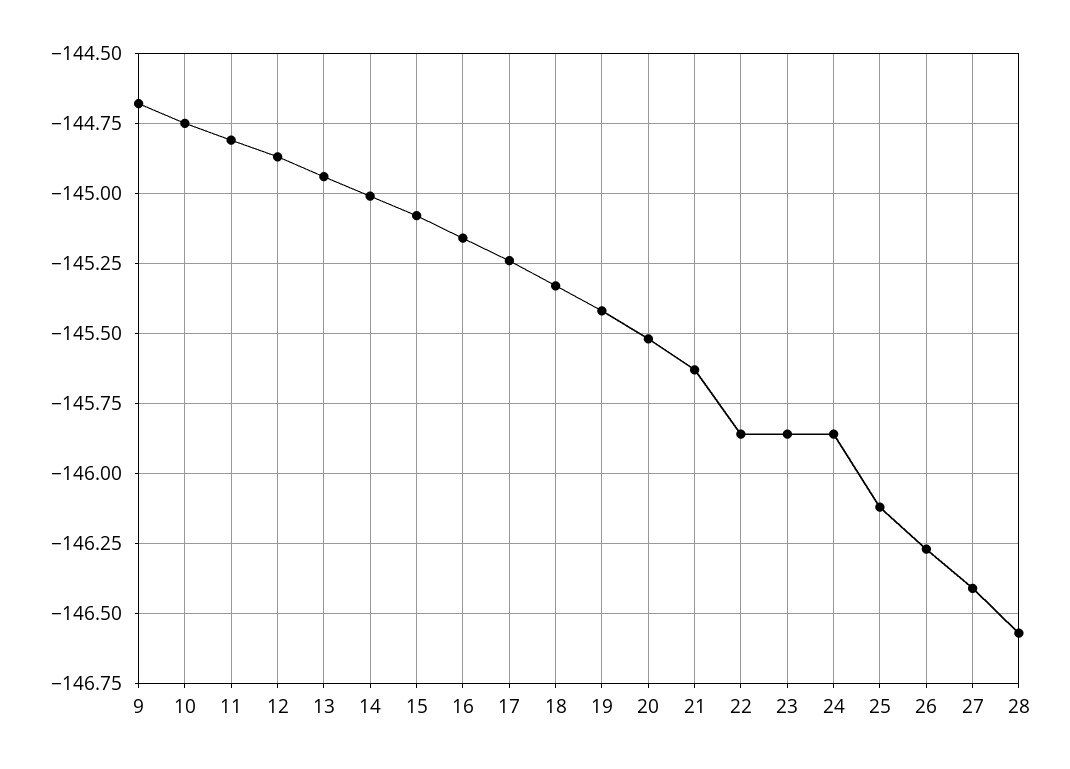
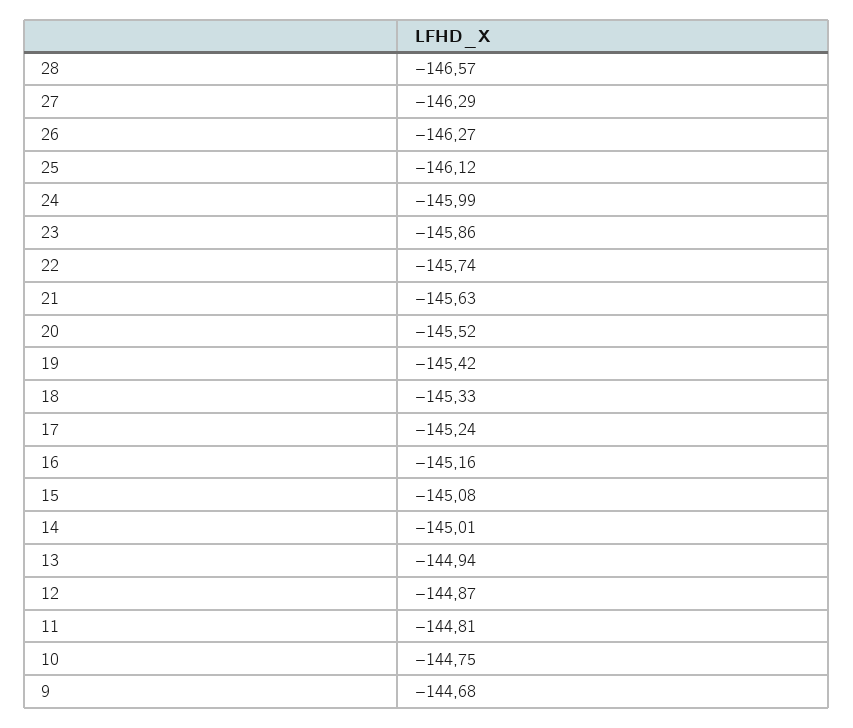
  {
    "9": -144.68,
    "10": -144.75,
    "11": -144.81,
    "12": -144.87,
    "13": -144.94,
    "14": -145.01,
    "15": -145.08,
    "16": -145.16,
    "17": -145.24,
    "18": -145.33,
    "19": -145.42,
    "20": -145.52,
    "21": -145.63,
-   "22": -145.85,
+   "22": -145.74,
    "23": -145.86,
-   "24": -145.85,
+   "24": -145.99,
    "25": -146.12,
    "26": -146.27,
-   "27": -146.4,
+   "27": -146.29,
    "28": -146.57
  }

